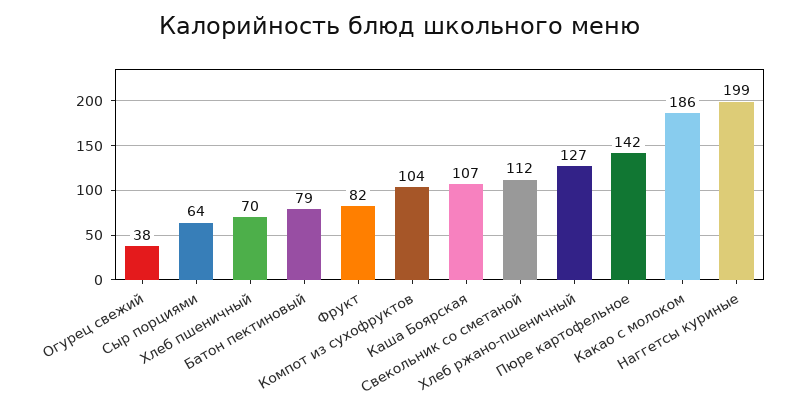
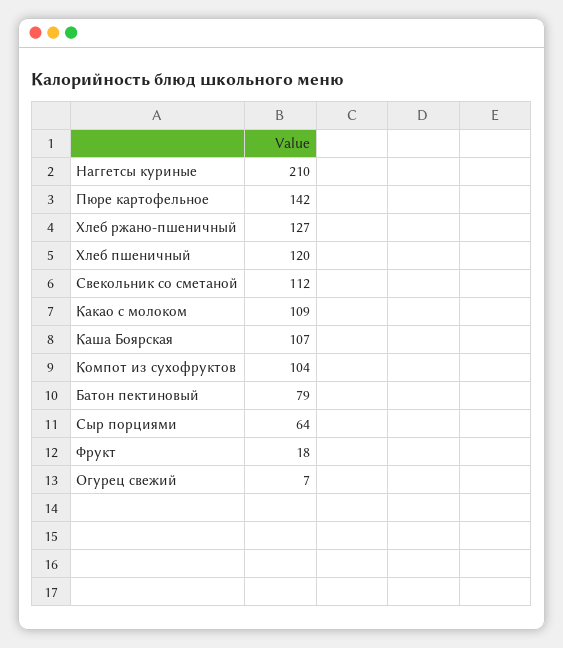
  {
-   "Огурец свежий": 38,
+   "Огурец свежий": 7,
    "Сыр порциями": 64,
-   "Хлеб пшеничный": 70,
+   "Хлеб пшеничный": 120,
    "Батон пектиновый": 79,
-   "Фрукт": 82,
+   "Фрукт": 18,
    "Компот из сухофруктов": 104,
    "Каша Боярская": 107,
    "Свекольник со сметаной": 112,
    "Хлеб ржано-пшеничный": 127,
    "Пюре картофельное": 142,
-   "Какао с молоком": 186,
+   "Какао с молоком": 109,
-   "Наггетсы куриные": 199
+   "Наггетсы куриные": 210
  }

